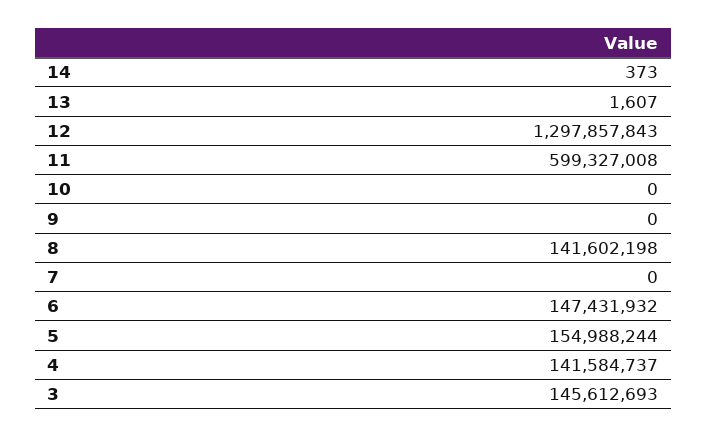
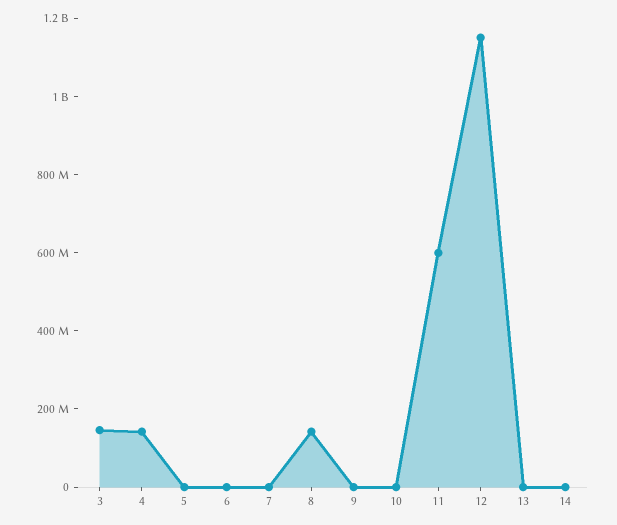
  {
    "14": 373,
    "13": 1607,
-   "12": 1297857843,
+   "12": 1150000000,
    "11": 599327008,
    "10": 0,
    "9": 0,
    "8": 141602198,
    "7": 0,
-   "6": 147431932,
+   "6": 0,
-   "5": 154988244,
+   "5": 0,
    "4": 141584737,
    "3": 145612693
  }

